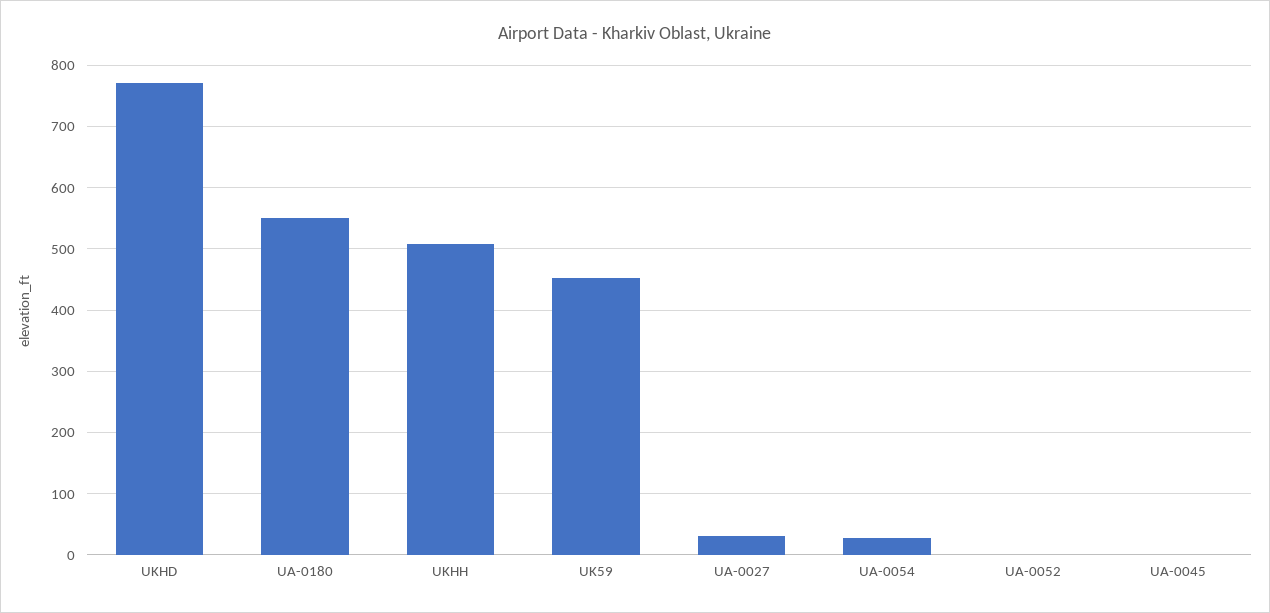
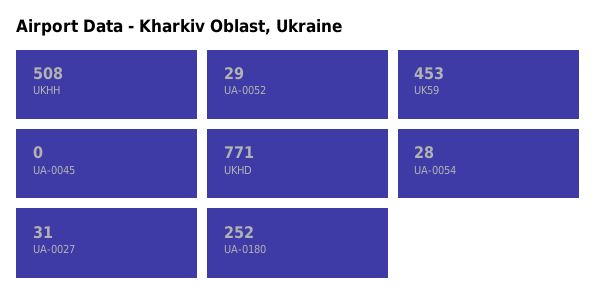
  {
    "UKHD": 771,
-   "UA-0180": 550,
+   "UA-0180": 252,
    "UKHH": 508,
    "UK59": 453,
    "UA-0027": 31,
    "UA-0054": 28,
-   "UA-0052": 0,
+   "UA-0052": 29,
    "UA-0045": 0
  }

